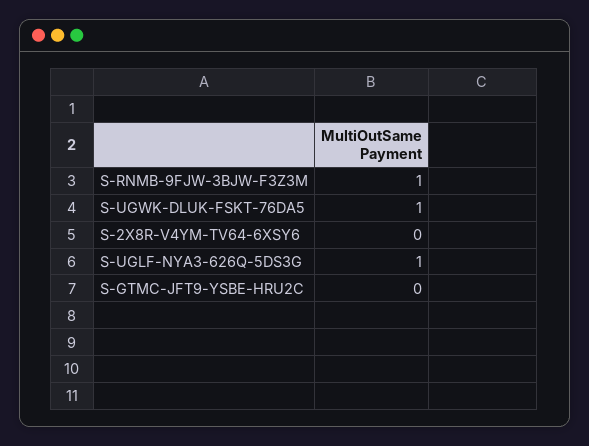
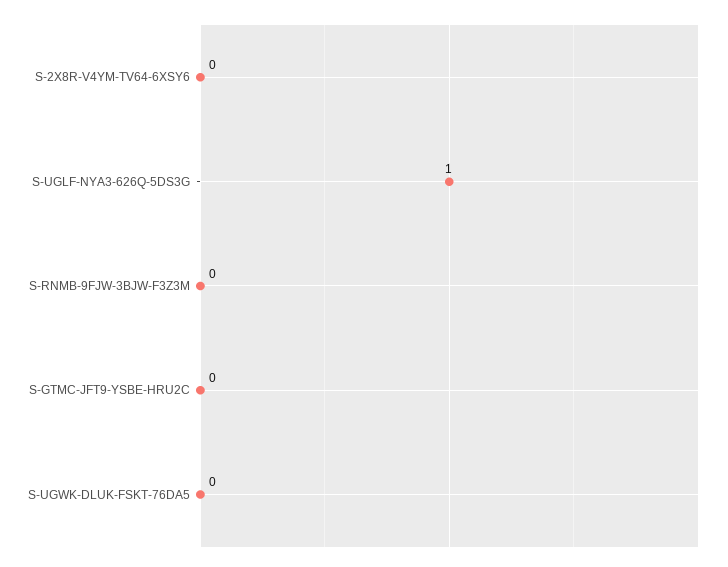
  {
-   "S-RNMB-9FJW-3BJW-F3Z3M": 1,
+   "S-RNMB-9FJW-3BJW-F3Z3M": 0,
-   "S-UGWK-DLUK-FSKT-76DA5": 1,
+   "S-UGWK-DLUK-FSKT-76DA5": 0,
    "S-2X8R-V4YM-TV64-6XSY6": 0,
    "S-UGLF-NYA3-626Q-5DS3G": 1,
    "S-GTMC-JFT9-YSBE-HRU2C": 0
  }

